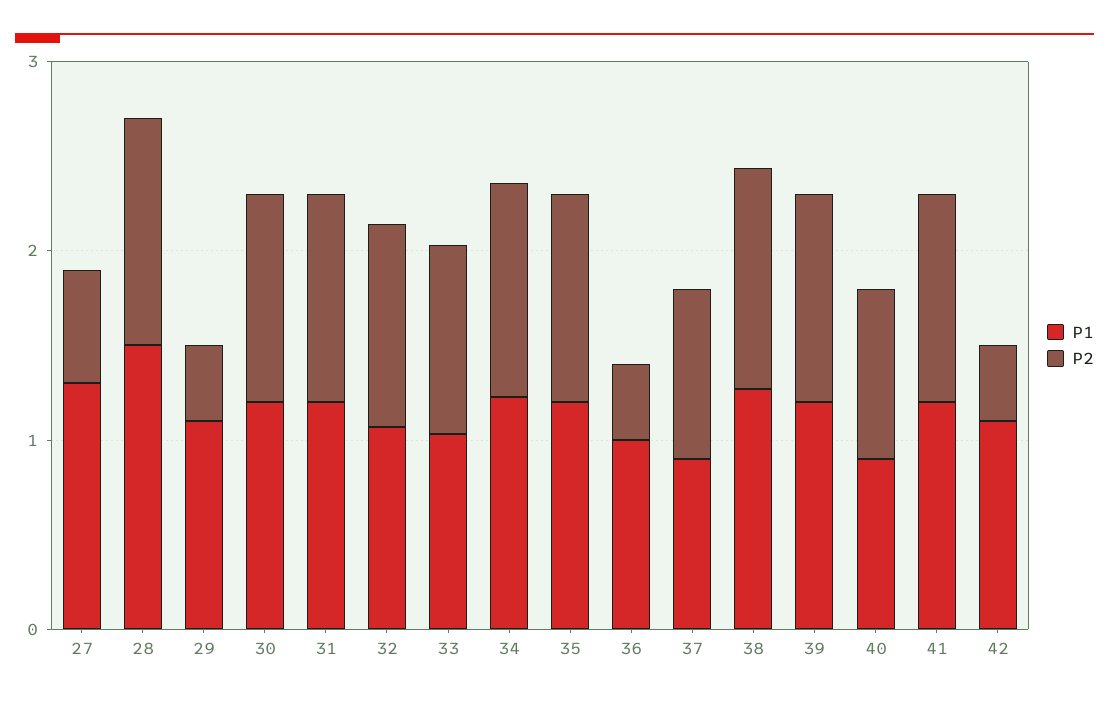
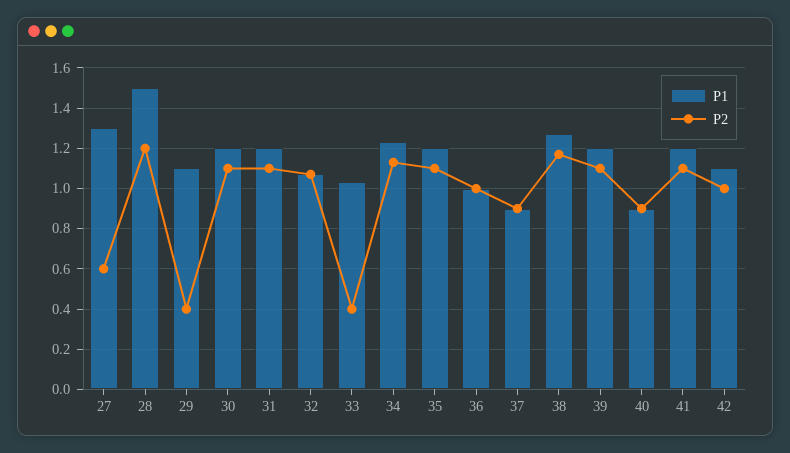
  {
    "P1": {
      "27": 1.3,
      "28": 1.5,
      "29": 1.1,
      "30": 1.2,
      "31": 1.2,
      "32": 1.05,
      "33": 1.05,
      "34": 1.25,
      "35": 1.2,
      "36": 1,
      "37": 0.9,
      "38": 1.25,
      "39": 1.2,
      "40": 0.9,
      "41": 1.2,
      "42": 1.1
    },
    "P2": {
      "27": 0.6,
      "28": 1.2,
      "29": 0.4,
      "30": 1.1,
      "31": 1.1,
      "32": 1.05,
-     "33": 1,
+     "33": 0.4,
      "34": 1.15,
      "35": 1.1,
-     "36": 0.4,
+     "36": 1,
      "37": 0.9,
      "38": 1.15,
      "39": 1.1,
      "40": 0.9,
      "41": 1.1,
-     "42": 0.4
+     "42": 1
    }
  }

